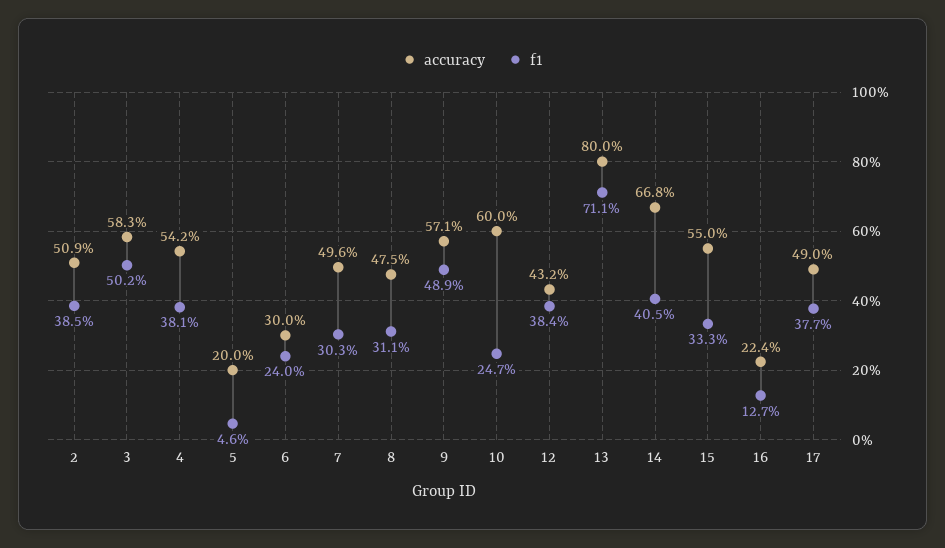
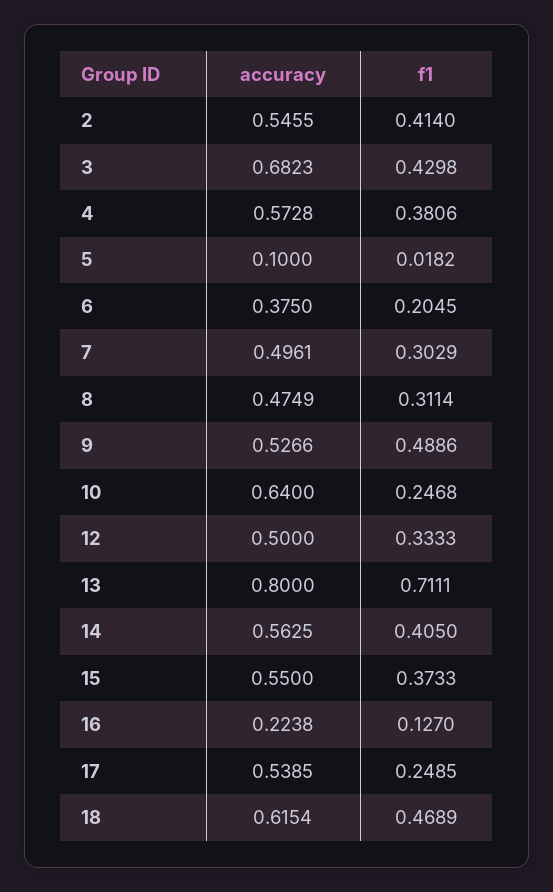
  {
    "accuracy": {
-     "2": 0.509,
+     "2": 0.5455,
-     "3": 0.583,
+     "3": 0.6823,
-     "4": 0.542,
+     "4": 0.5728,
-     "5": 0.2,
+     "5": 0.1,
-     "6": 0.3,
+     "6": 0.375,
      "7": 0.4961,
      "8": 0.4749,
-     "9": 0.571,
+     "9": 0.5266,
-     "10": 0.6,
+     "10": 0.64,
-     "12": 0.432,
+     "12": 0.5,
      "13": 0.8,
-     "14": 0.668,
+     "14": 0.5625,
      "15": 0.55,
      "16": 0.2238,
-     "17": 0.49
+     "17": 0.5385,
+     "18": 0.6154
    },
    "f1": {
-     "2": 0.385,
+     "2": 0.414,
-     "3": 0.502,
+     "3": 0.4298,
      "4": 0.3806,
-     "5": 0.046,
+     "5": 0.0182,
-     "6": 0.24,
+     "6": 0.2045,
      "7": 0.3029,
      "8": 0.3114,
      "9": 0.4886,
      "10": 0.2468,
-     "12": 0.384,
+     "12": 0.3333,
      "13": 0.7111,
      "14": 0.405,
-     "15": 0.333,
+     "15": 0.3733,
      "16": 0.127,
-     "17": 0.377
+     "17": 0.2485,
+     "18": 0.4689
    }
  }

